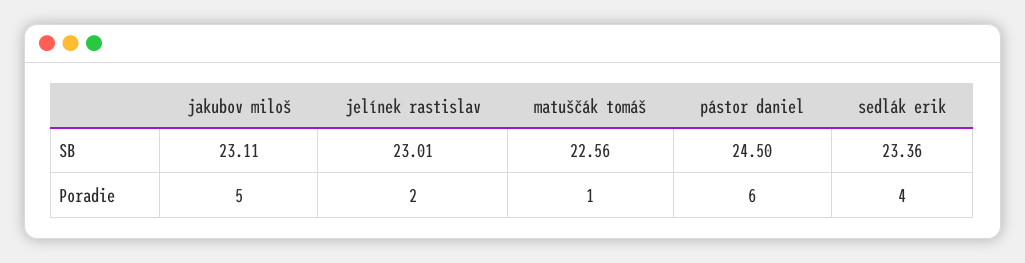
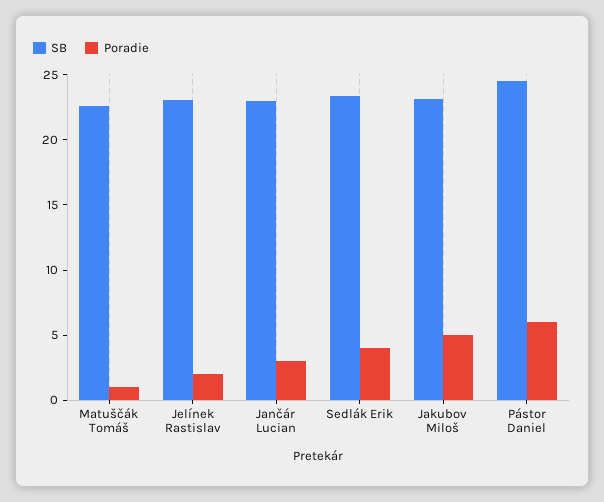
  {
    "SB": {
      "jakubov miloš": 23.11,
      "jelínek rastislav": 23.01,
      "matuščák tomáš": 22.56,
      "pástor daniel": 24.5,
-     "sedlák erik": 23.36
+     "sedlák erik": 23.36,
+     "Jančár Lucian": 23
    },
    "Poradie": {
      "jakubov miloš": 5,
      "jelínek rastislav": 2,
      "matuščák tomáš": 1,
      "pástor daniel": 6,
-     "sedlák erik": 4
+     "sedlák erik": 4,
+     "Jančár Lucian": 3
    }
  }

